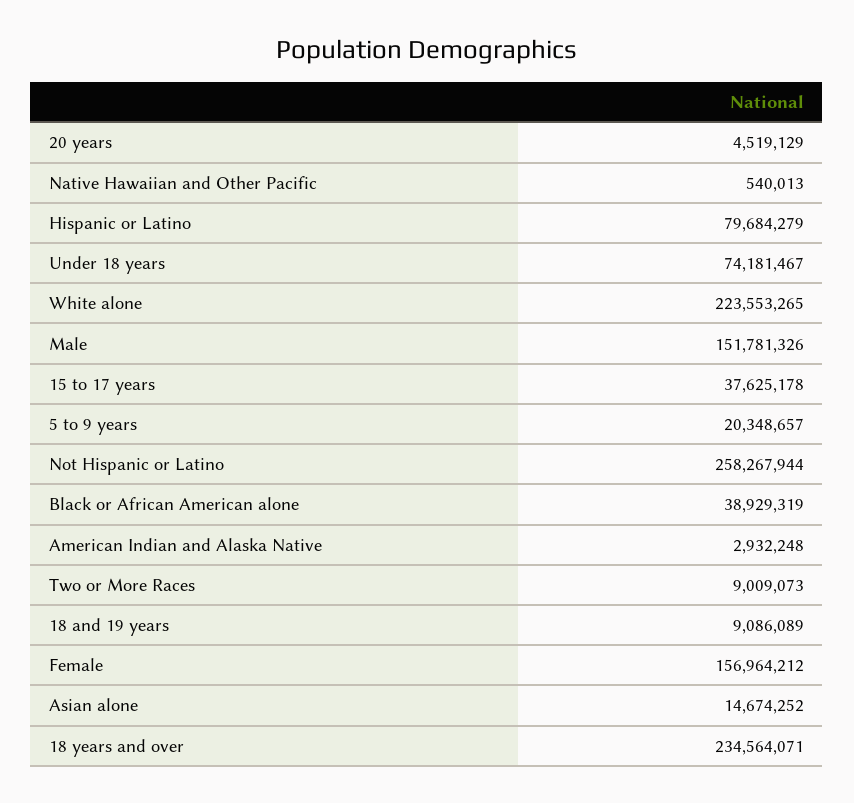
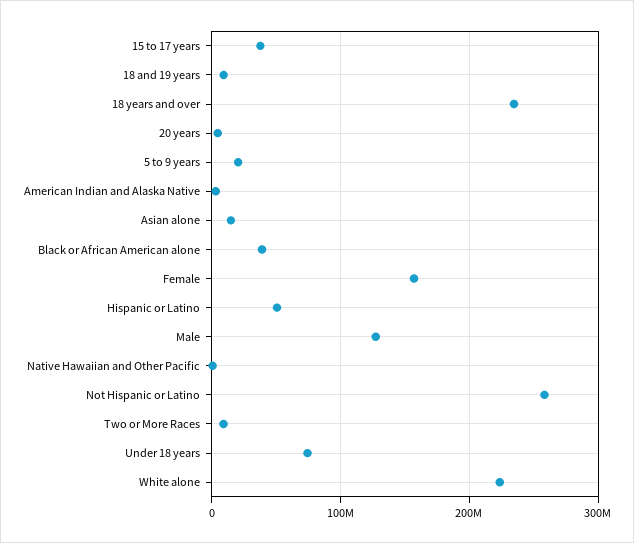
  {
    "20 years": 4519129,
    "Native Hawaiian and Other Pacific": 540013,
-   "Hispanic or Latino": 79684279,
+   "Hispanic or Latino": 50000000,
    "Under 18 years": 74181467,
    "White alone": 223553265,
-   "Male": 151781326,
+   "Male": 130000000,
    "15 to 17 years": 37625178,
    "5 to 9 years": 20348657,
    "Not Hispanic or Latino": 258267944,
    "Black or African American alone": 38929319,
    "American Indian and Alaska Native": 2932248,
    "Two or More Races": 9009073,
    "18 and 19 years": 9086089,
    "Female": 156964212,
    "Asian alone": 14674252,
    "18 years and over": 234564071
  }

